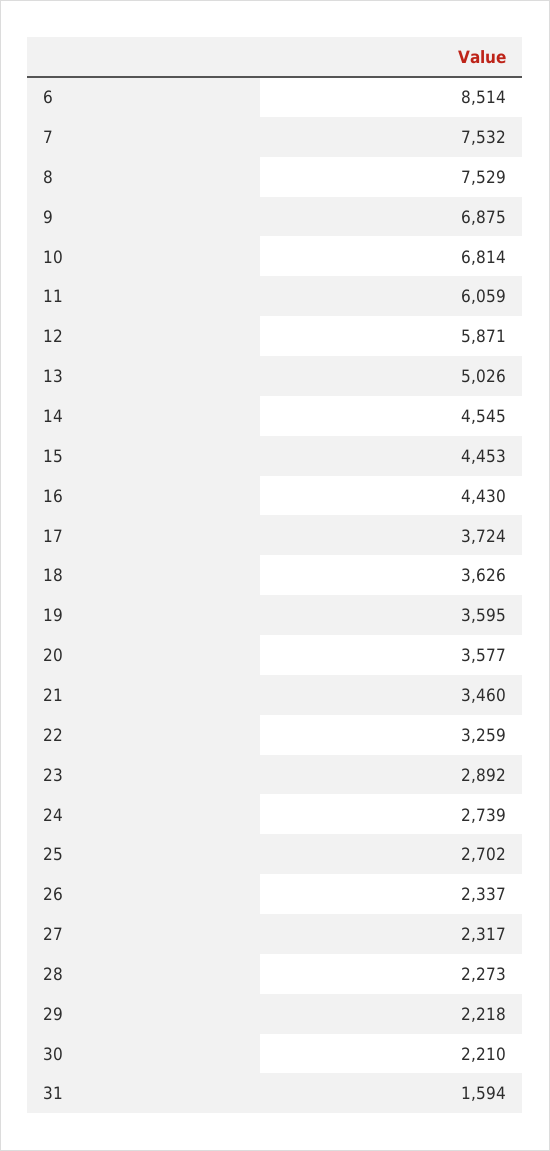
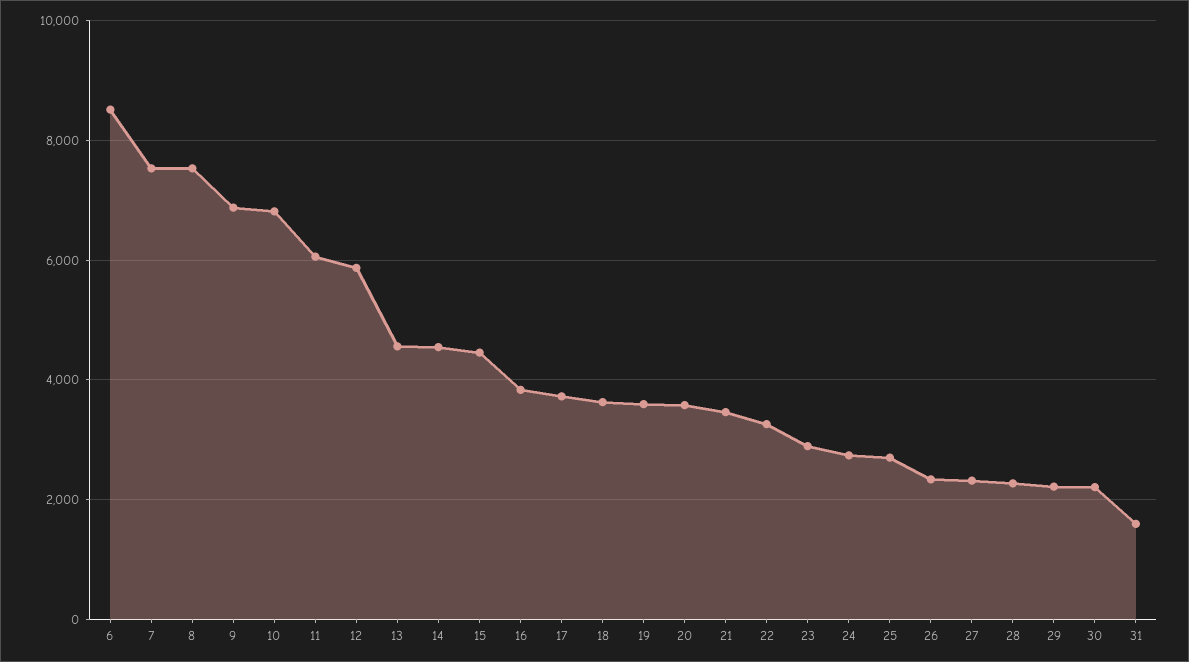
  {
    "6": 8514,
    "7": 7532,
    "8": 7529,
    "9": 6875,
    "10": 6814,
    "11": 6059,
    "12": 5871,
-   "13": 5026,
+   "13": 4600,
    "14": 4545,
    "15": 4453,
-   "16": 4430,
+   "16": 3800,
    "17": 3724,
    "18": 3626,
    "19": 3595,
    "20": 3577,
    "21": 3460,
    "22": 3259,
    "23": 2892,
    "24": 2739,
    "25": 2702,
    "26": 2337,
    "27": 2317,
    "28": 2273,
    "29": 2218,
    "30": 2210,
    "31": 1594
  }

